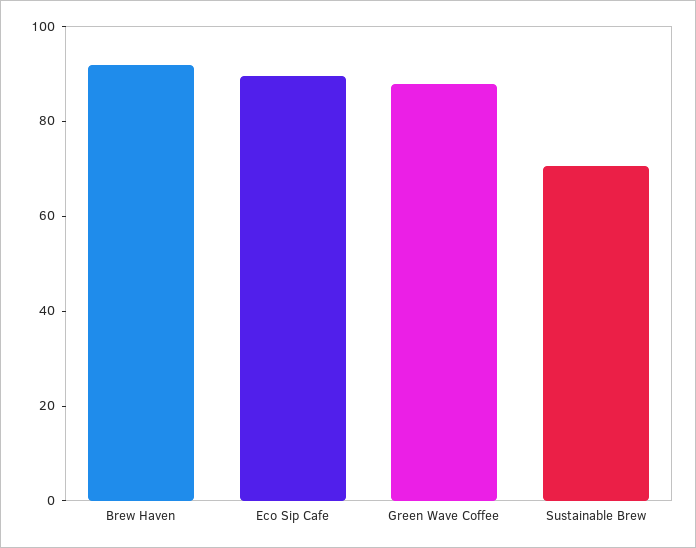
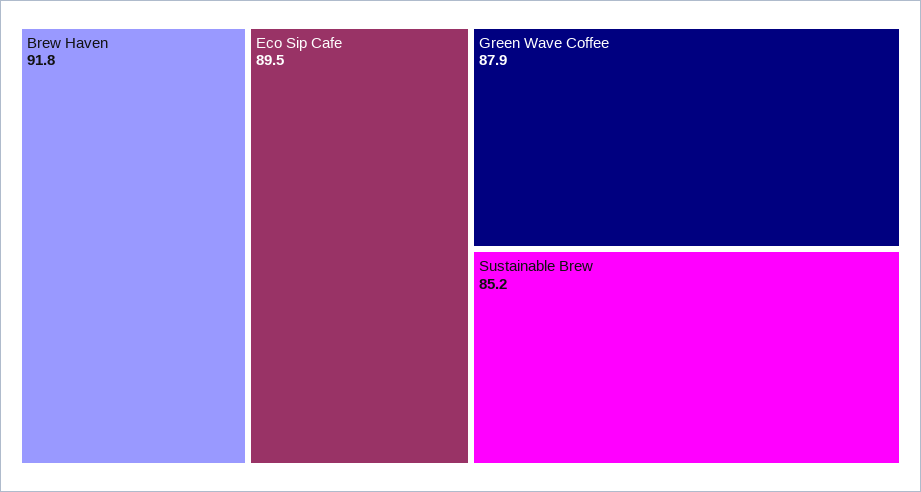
  {
    "Brew Haven": 91.8,
    "Eco Sip Cafe": 89.5,
    "Green Wave Coffee": 87.9,
-   "Sustainable Brew": 70
+   "Sustainable Brew": 85.2
  }

